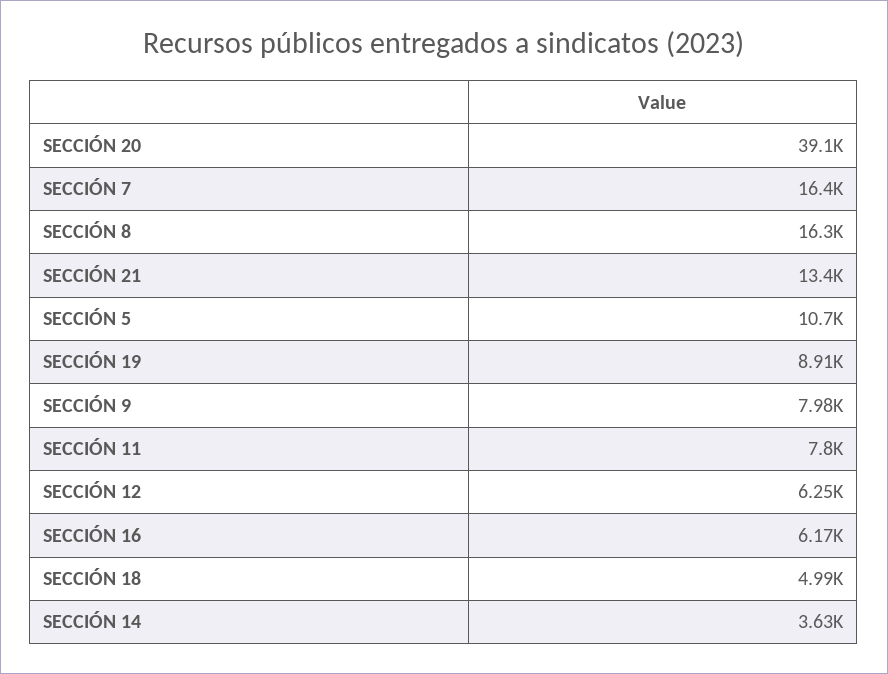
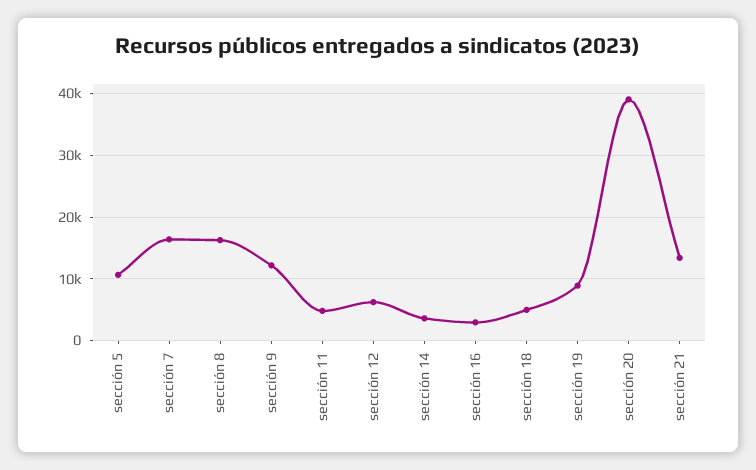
  {
    "SECCIÓN 20": 39100,
    "SECCIÓN 7": 16400,
    "SECCIÓN 8": 16300,
    "SECCIÓN 21": 13400,
    "SECCIÓN 5": 10700,
    "SECCIÓN 19": 8910,
-   "SECCIÓN 9": 7980,
+   "SECCIÓN 9": 12000,
-   "SECCIÓN 11": 7800,
+   "SECCIÓN 11": 5000,
    "SECCIÓN 12": 6250,
-   "SECCIÓN 16": 6170,
+   "SECCIÓN 16": 3000,
    "SECCIÓN 18": 4990,
    "SECCIÓN 14": 3630
  }

